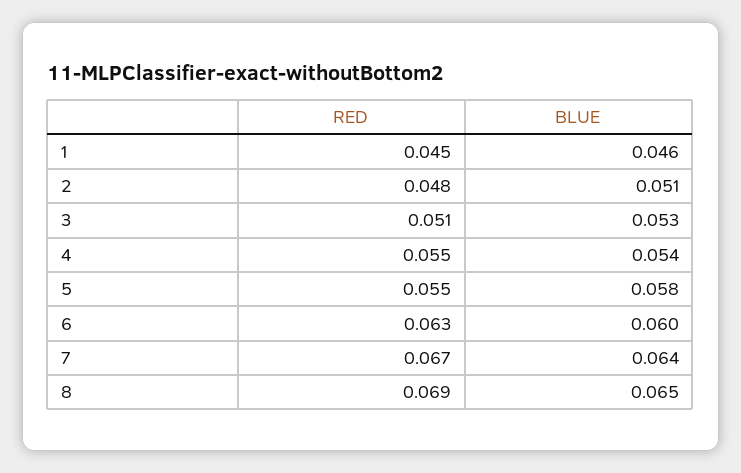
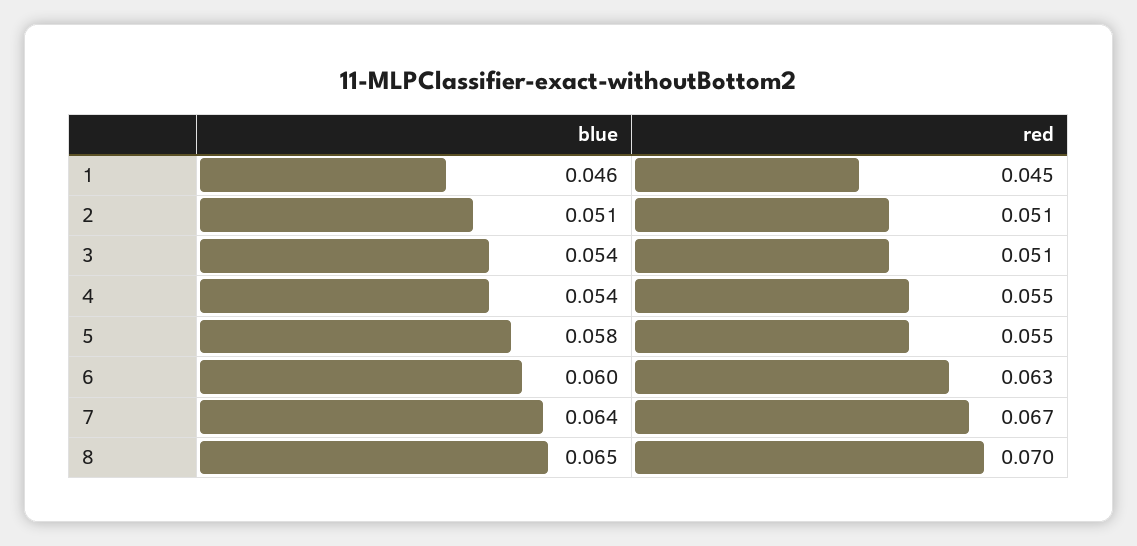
  {
    "RED": {
      "1": 0.045,
-     "2": 0.048,
+     "2": 0.051,
      "3": 0.051,
      "4": 0.055,
      "5": 0.055,
      "6": 0.063,
      "7": 0.067,
-     "8": 0.069
+     "8": 0.07
    },
    "BLUE": {
      "1": 0.046,
      "2": 0.051,
-     "3": 0.053,
+     "3": 0.054,
      "4": 0.054,
      "5": 0.058,
      "6": 0.06,
      "7": 0.064,
      "8": 0.065
    }
  }

